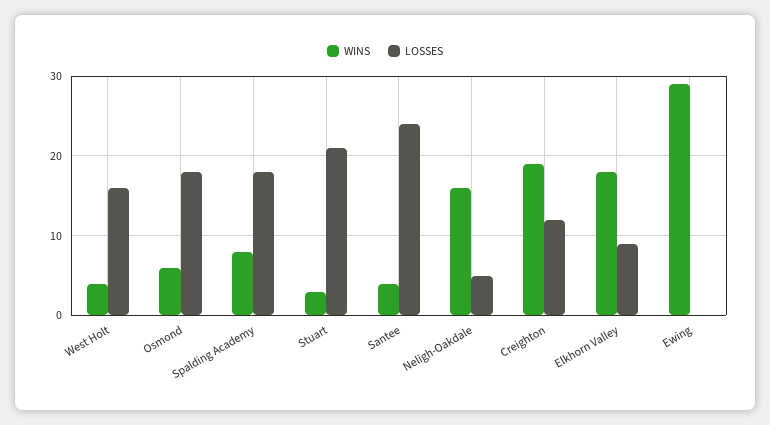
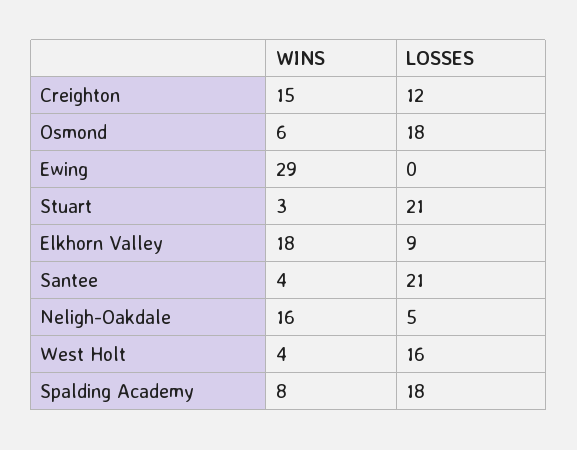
  {
    "WINS": {
      "West Holt": 4,
      "Osmond": 6,
      "Spalding Academy": 8,
      "Stuart": 3,
      "Santee": 4,
      "Neligh-Oakdale": 16,
-     "Creighton": 19,
+     "Creighton": 15,
      "Elkhorn Valley": 18,
      "Ewing": 29
    },
    "LOSSES": {
      "West Holt": 16,
      "Osmond": 18,
      "Spalding Academy": 18,
      "Stuart": 21,
-     "Santee": 24,
+     "Santee": 21,
      "Neligh-Oakdale": 5,
      "Creighton": 12,
      "Elkhorn Valley": 9,
      "Ewing": 0
    }
  }

